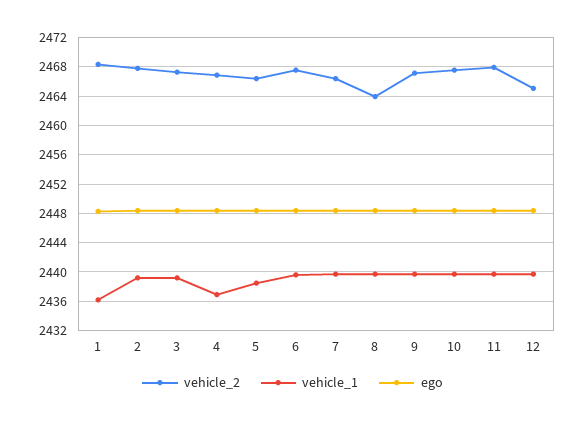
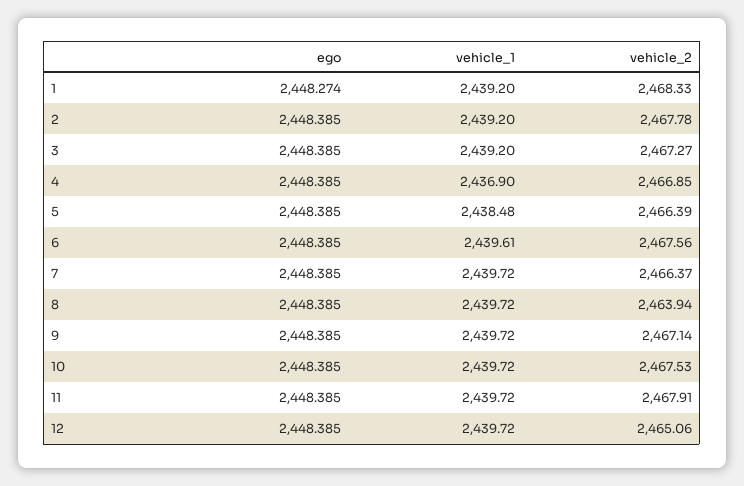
  {
    "vehicle_2": {
      "1": 2468.33,
      "2": 2467.78,
      "3": 2467.27,
      "4": 2466.85,
      "5": 2466.39,
      "6": 2467.56,
      "7": 2466.37,
      "8": 2463.94,
      "9": 2467.14,
      "10": 2467.53,
      "11": 2467.91,
      "12": 2465.06
    },
    "vehicle_1": {
-     "1": 2436,
+     "1": 2439.2,
      "2": 2439.2,
      "3": 2439.2,
      "4": 2436.9,
      "5": 2438.48,
      "6": 2439.61,
      "7": 2439.72,
      "8": 2439.72,
      "9": 2439.72,
      "10": 2439.72,
      "11": 2439.72,
      "12": 2439.72
    },
    "ego": {
      "1": 2448.274,
      "2": 2448.385,
      "3": 2448.385,
      "4": 2448.385,
      "5": 2448.385,
      "6": 2448.385,
      "7": 2448.385,
      "8": 2448.385,
      "9": 2448.385,
      "10": 2448.385,
      "11": 2448.385,
      "12": 2448.385
    }
  }

